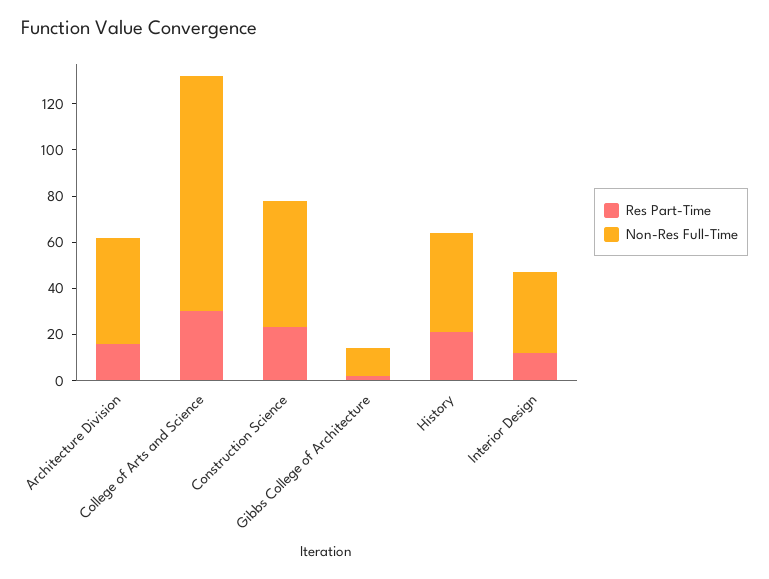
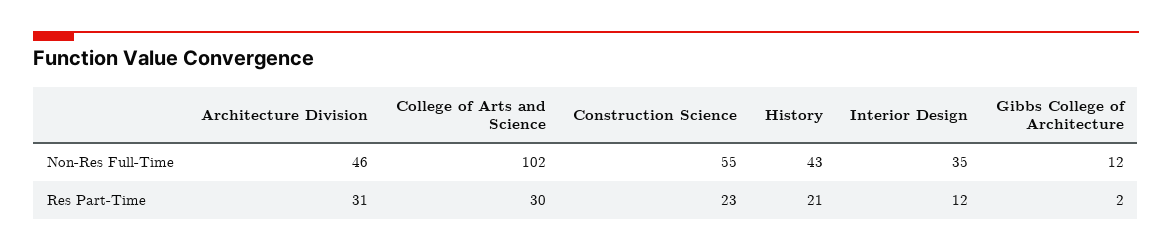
  {
    "Res Part-Time": {
-     "Architecture Division": 15,
+     "Architecture Division": 31,
      "College of Arts and Science": 30,
      "Construction Science": 23,
      "Gibbs College of Architecture": 2,
      "History": 21,
      "Interior Design": 12
    },
    "Non-Res Full-Time": {
      "Architecture Division": 46,
      "College of Arts and Science": 102,
      "Construction Science": 55,
      "Gibbs College of Architecture": 12,
      "History": 43,
      "Interior Design": 35
    }
  }

